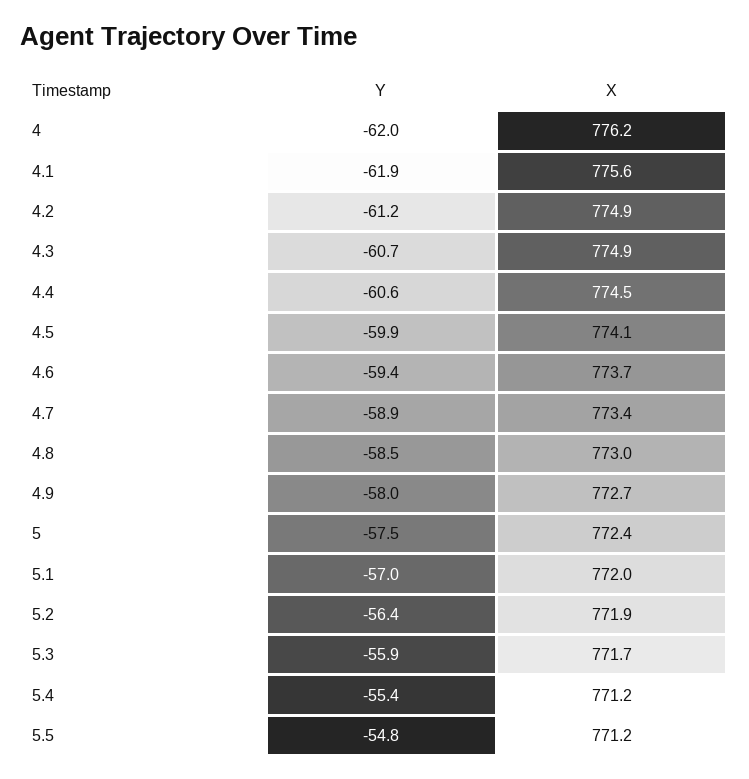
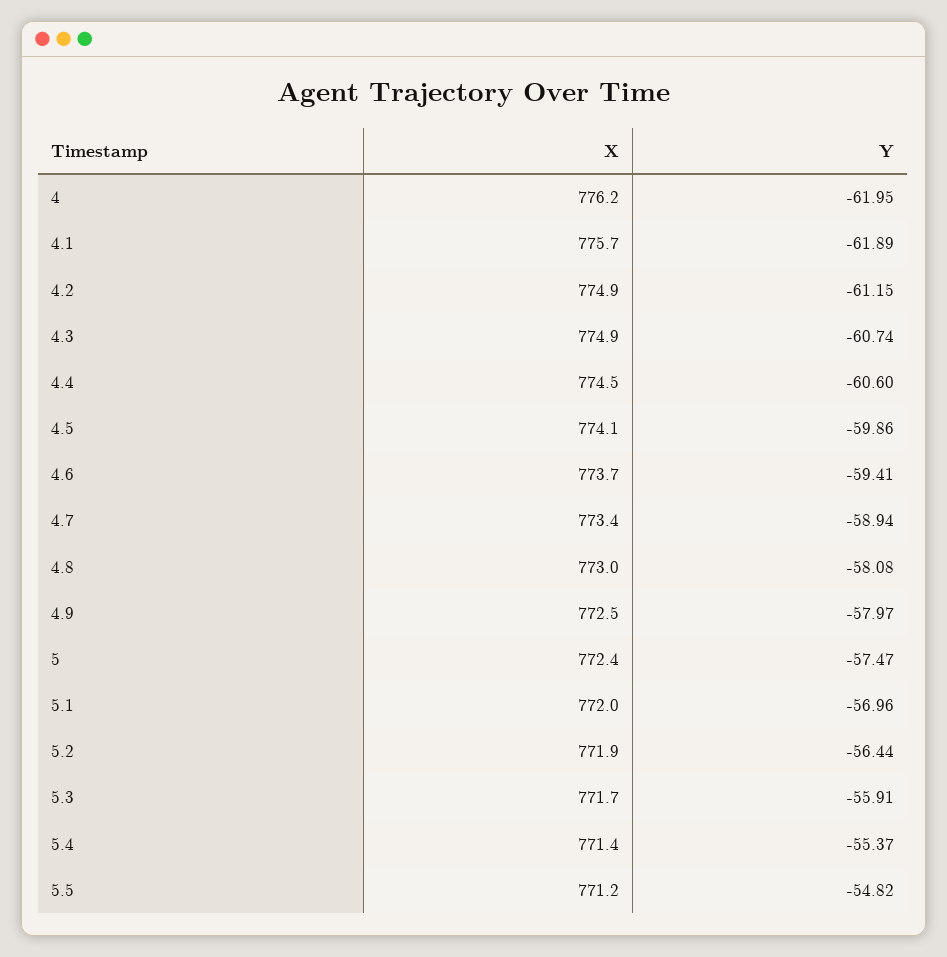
  {
    "Y": {
      "4": -61.95,
      "4.1": -61.89,
      "4.2": -61.15,
      "4.3": -60.74,
      "4.4": -60.6,
      "4.5": -59.86,
      "4.6": -59.41,
      "4.7": -58.94,
-     "4.8": -58.5,
+     "4.8": -58.08,
      "4.9": -57.97,
      "5": -57.47,
      "5.1": -56.96,
      "5.2": -56.44,
      "5.3": -55.91,
      "5.4": -55.37,
      "5.5": -54.82
    },
    "X": {
      "4": 776.2,
-     "4.1": 775.6,
+     "4.1": 775.7,
      "4.2": 774.9,
      "4.3": 774.9,
      "4.4": 774.5,
      "4.5": 774.1,
      "4.6": 773.7,
      "4.7": 773.4,
      "4.8": 773,
-     "4.9": 772.7,
+     "4.9": 772.5,
      "5": 772.4,
      "5.1": 772,
      "5.2": 771.9,
      "5.3": 771.7,
-     "5.4": 771.2,
+     "5.4": 771.4,
      "5.5": 771.2
    }
  }

